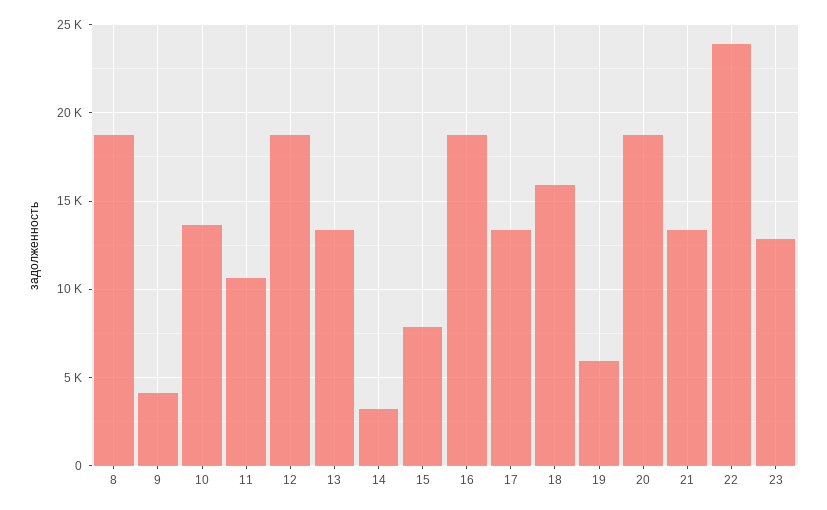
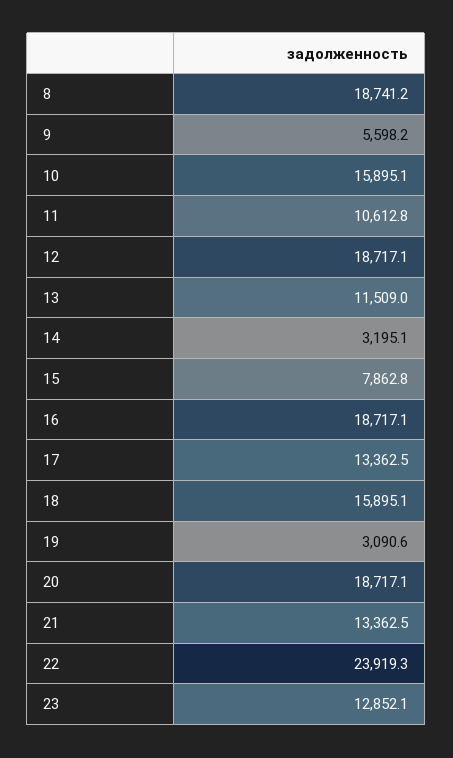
  {
    "8": 18741.2,
-   "9": 4000,
+   "9": 5598.2,
-   "10": 13500,
+   "10": 15895.1,
    "11": 10612.8,
    "12": 18717.1,
-   "13": 13500,
+   "13": 11509,
    "14": 3195.1,
    "15": 7862.8,
    "16": 18717.1,
    "17": 13362.5,
    "18": 15895.1,
-   "19": 6000,
+   "19": 3090.6,
    "20": 18717.1,
    "21": 13362.5,
    "22": 23919.3,
    "23": 12852.1
  }

